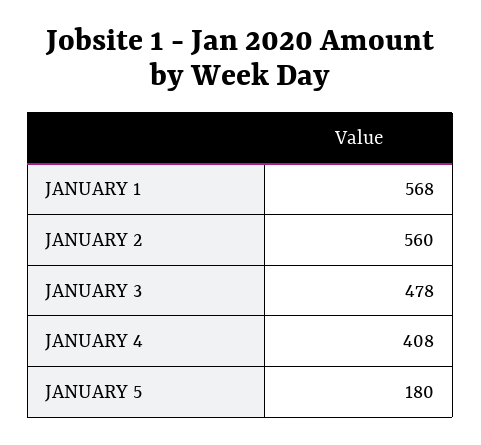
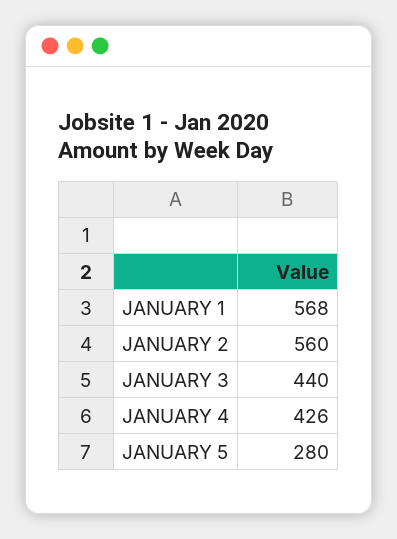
  {
    "JANUARY 1": 568,
    "JANUARY 2": 560,
-   "JANUARY 3": 478,
+   "JANUARY 3": 440,
-   "JANUARY 4": 408,
+   "JANUARY 4": 426,
-   "JANUARY 5": 180
+   "JANUARY 5": 280
  }

